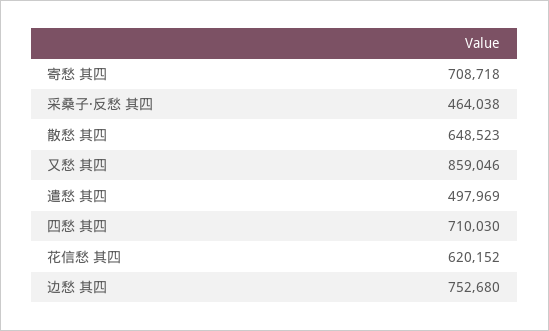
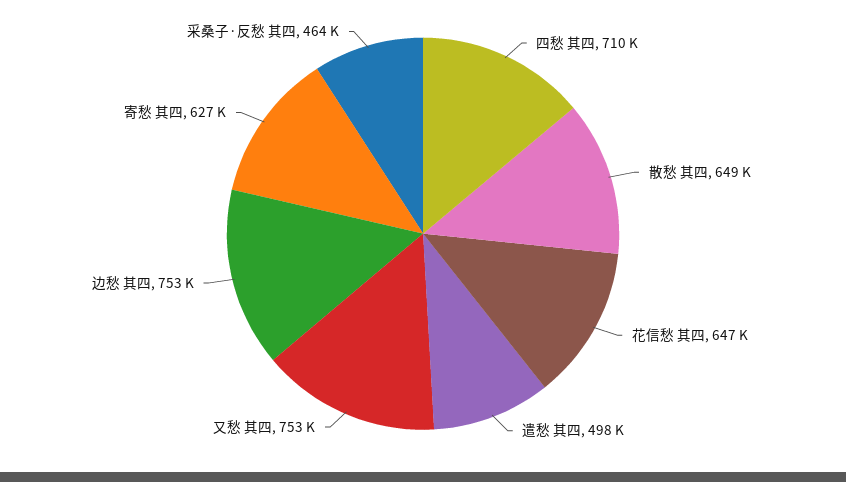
  {
-   "寄愁 其四": 708718,
+   "寄愁 其四": 627000,
    "采桑子·反愁 其四": 464038,
    "散愁 其四": 648523,
-   "又愁 其四": 859046,
+   "又愁 其四": 753000,
    "遣愁 其四": 497969,
    "四愁 其四": 710030,
-   "花信愁 其四": 620152,
+   "花信愁 其四": 647000,
    "边愁 其四": 752680
  }

